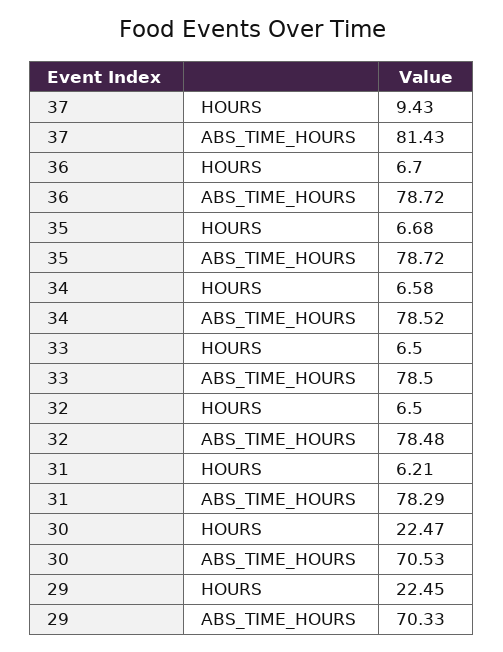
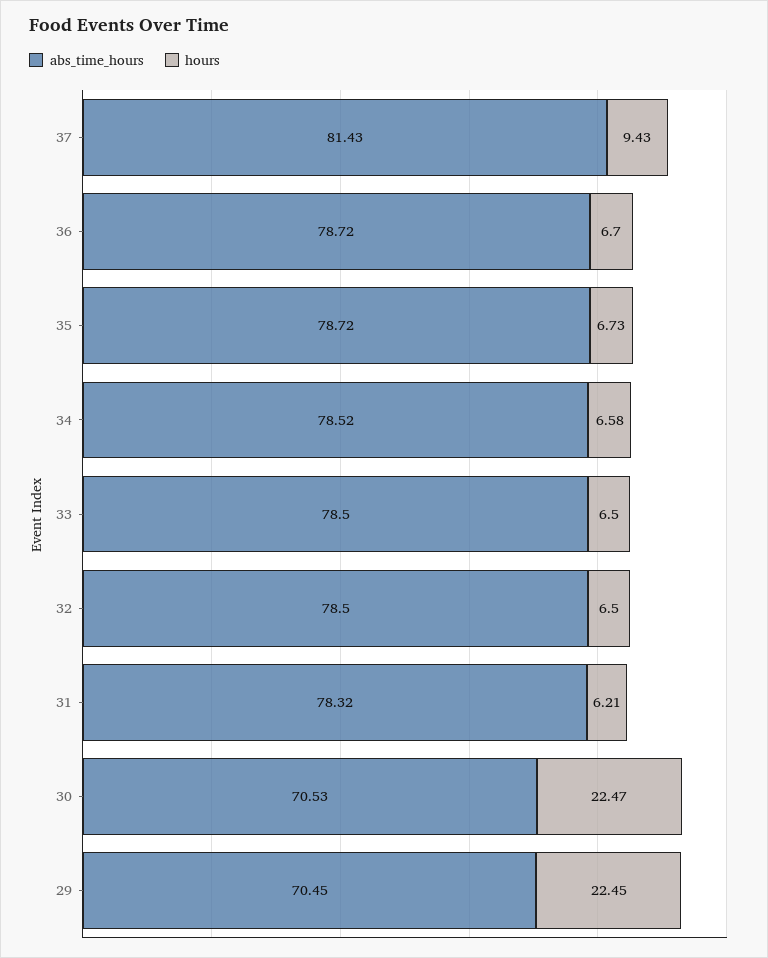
  {
    "HOURS": {
      "37": 9.43,
      "36": 6.7,
-     "35": 6.68,
+     "35": 6.73,
      "34": 6.58,
      "33": 6.5,
      "32": 6.5,
      "31": 6.21,
      "30": 22.47,
      "29": 22.45
    },
    "ABS_TIME_HOURS": {
      "37": 81.43,
      "36": 78.72,
      "35": 78.72,
      "34": 78.52,
      "33": 78.5,
-     "32": 78.48,
+     "32": 78.5,
-     "31": 78.29,
+     "31": 78.32,
      "30": 70.53,
-     "29": 70.33
+     "29": 70.45
    }
  }

